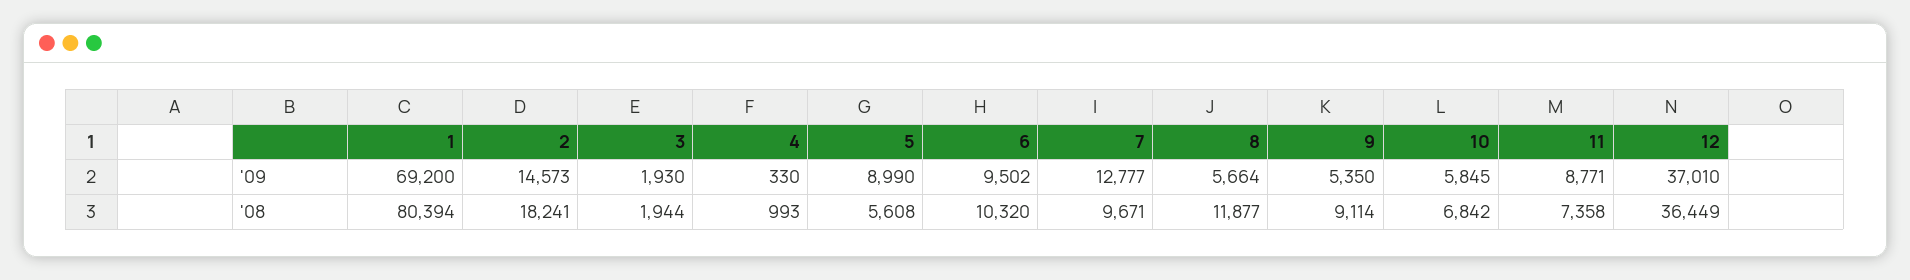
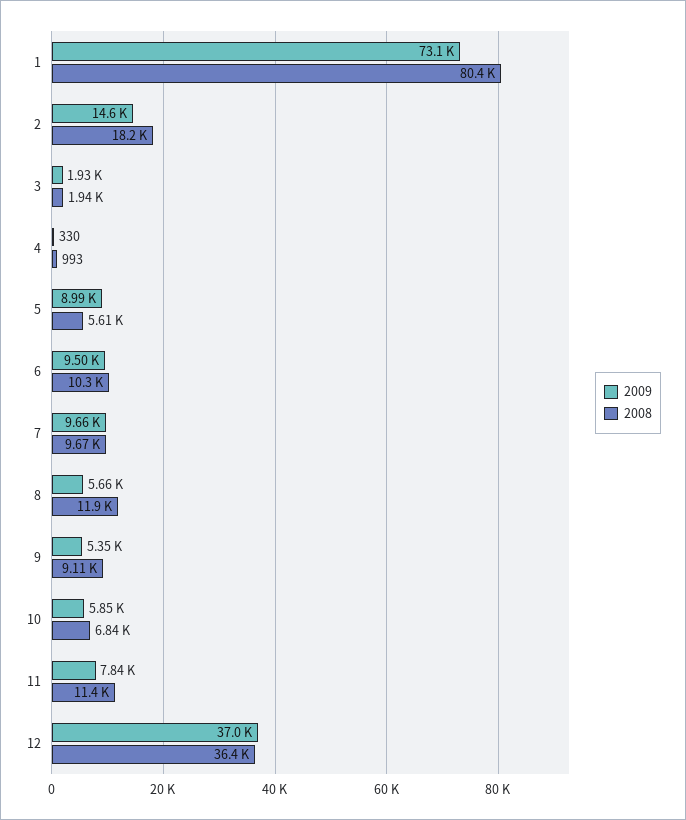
  {
    "'09": {
-     "1": 69200,
+     "1": 73100,
      "2": 14573,
      "3": 1930,
      "4": 330,
      "5": 8990,
      "6": 9502,
-     "7": 12777,
+     "7": 9660,
      "8": 5664,
      "9": 5350,
      "10": 5845,
-     "11": 8771,
+     "11": 7840,
      "12": 37010
    },
    "'08": {
      "1": 80394,
      "2": 18241,
      "3": 1944,
      "4": 993,
      "5": 5608,
      "6": 10320,
      "7": 9671,
      "8": 11877,
      "9": 9114,
      "10": 6842,
-     "11": 7358,
+     "11": 11400,
      "12": 36449
    }
  }

